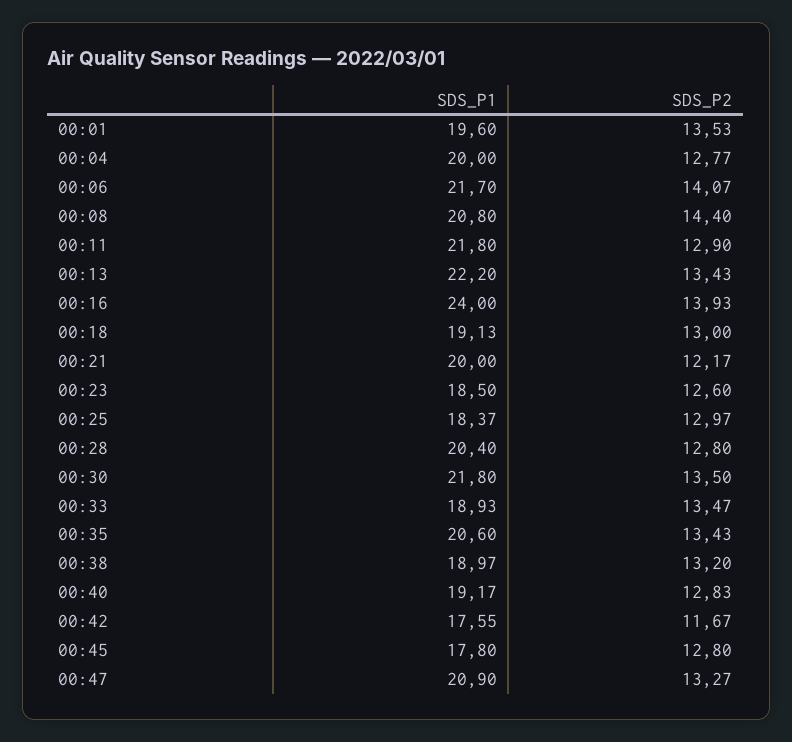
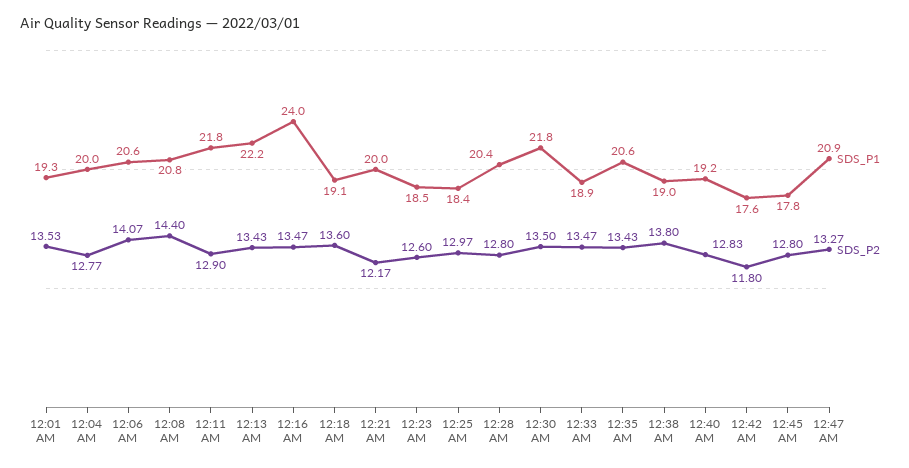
  {
    "SDS_P1": {
-     "00:01": 19.6,
+     "00:01": 19.3,
      "00:04": 20,
-     "00:06": 21.7,
+     "00:06": 20.6,
      "00:08": 20.8,
      "00:11": 21.8,
      "00:13": 22.2,
      "00:16": 24,
      "00:18": 19.13,
      "00:21": 20,
      "00:23": 18.5,
      "00:25": 18.37,
      "00:28": 20.4,
      "00:30": 21.8,
      "00:33": 18.93,
      "00:35": 20.6,
      "00:38": 18.97,
      "00:40": 19.17,
      "00:42": 17.55,
      "00:45": 17.8,
      "00:47": 20.9
    },
    "SDS_P2": {
      "00:01": 13.53,
      "00:04": 12.77,
      "00:06": 14.07,
      "00:08": 14.4,
      "00:11": 12.9,
      "00:13": 13.43,
-     "00:16": 13.93,
+     "00:16": 13.47,
-     "00:18": 13,
+     "00:18": 13.6,
      "00:21": 12.17,
      "00:23": 12.6,
      "00:25": 12.97,
      "00:28": 12.8,
      "00:30": 13.5,
      "00:33": 13.47,
      "00:35": 13.43,
-     "00:38": 13.2,
+     "00:38": 13.8,
      "00:40": 12.83,
-     "00:42": 11.67,
+     "00:42": 11.8,
      "00:45": 12.8,
      "00:47": 13.27
    }
  }

